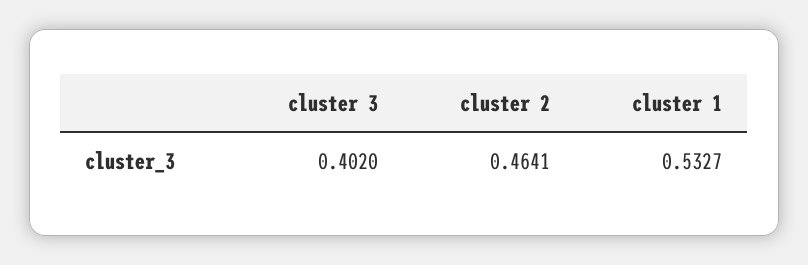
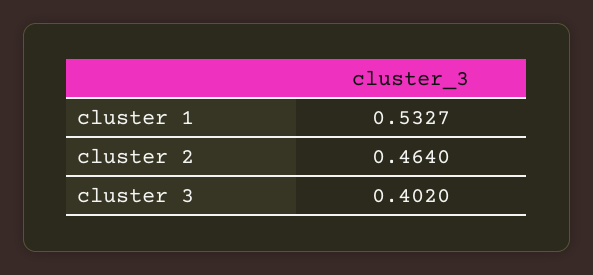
  {
    "cluster 3": 0.402,
-   "cluster 2": 0.4641,
+   "cluster 2": 0.464,
    "cluster 1": 0.5327
  }

